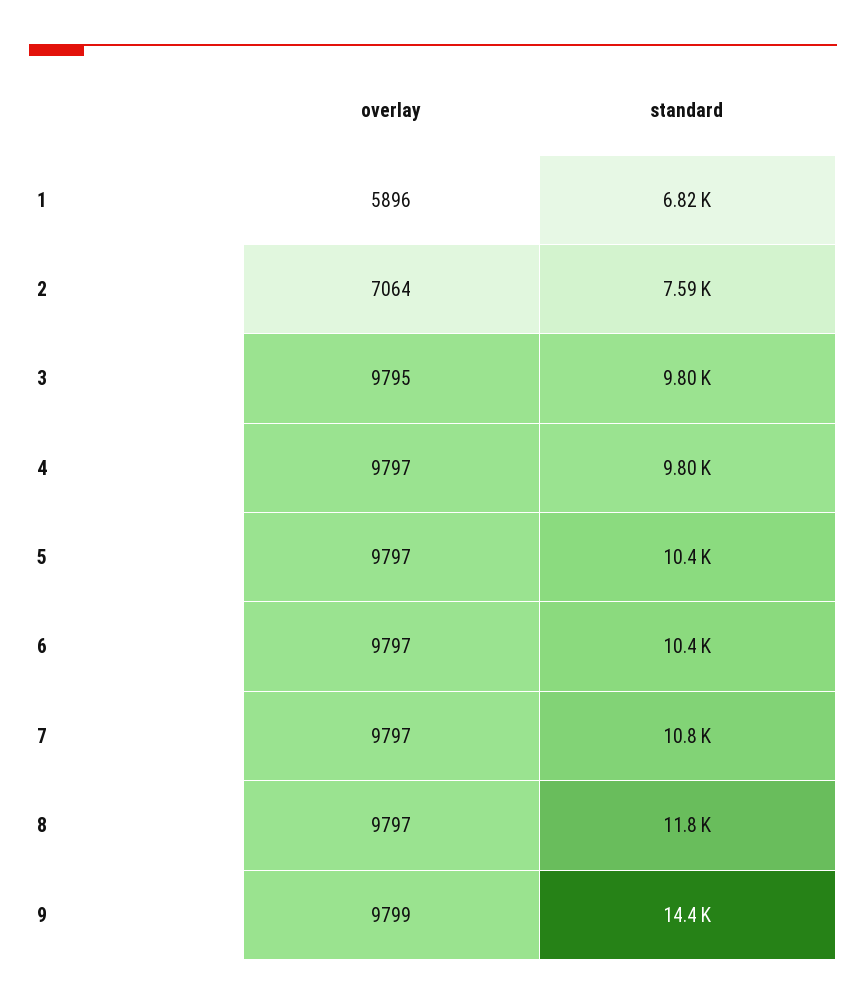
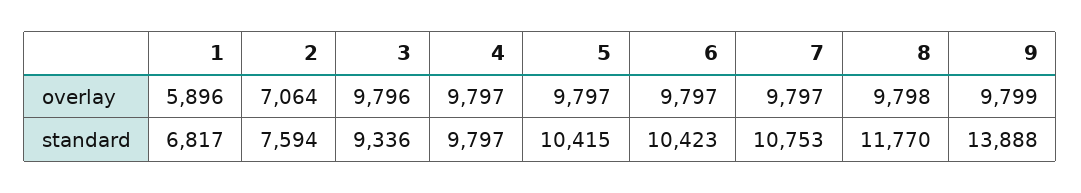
  {
    "overlay": {
      "1": 5896,
      "2": 7064,
-     "3": 9795,
+     "3": 9796,
      "4": 9797,
      "5": 9797,
      "6": 9797,
      "7": 9797,
-     "8": 9797,
+     "8": 9798,
      "9": 9799
    },
    "standard": {
      "1": 6817,
      "2": 7594,
-     "3": 9800,
+     "3": 9336,
      "4": 9797,
      "5": 10415,
      "6": 10423,
      "7": 10753,
      "8": 11770,
-     "9": 14400
+     "9": 13888
    }
  }

